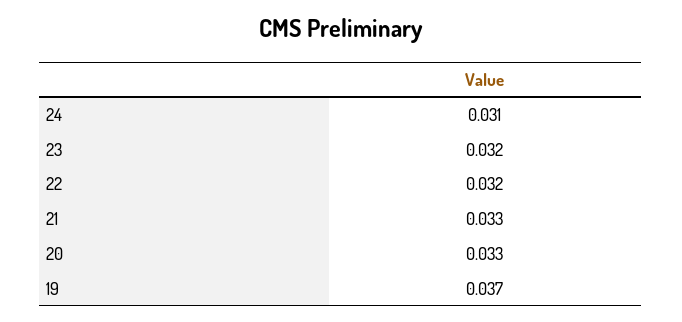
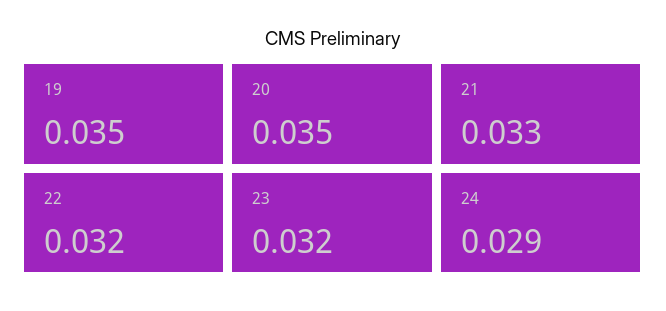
  {
-   "24": 0.031,
+   "24": 0.029,
    "23": 0.032,
    "22": 0.032,
    "21": 0.033,
-   "20": 0.033,
+   "20": 0.035,
-   "19": 0.037
+   "19": 0.035
  }

